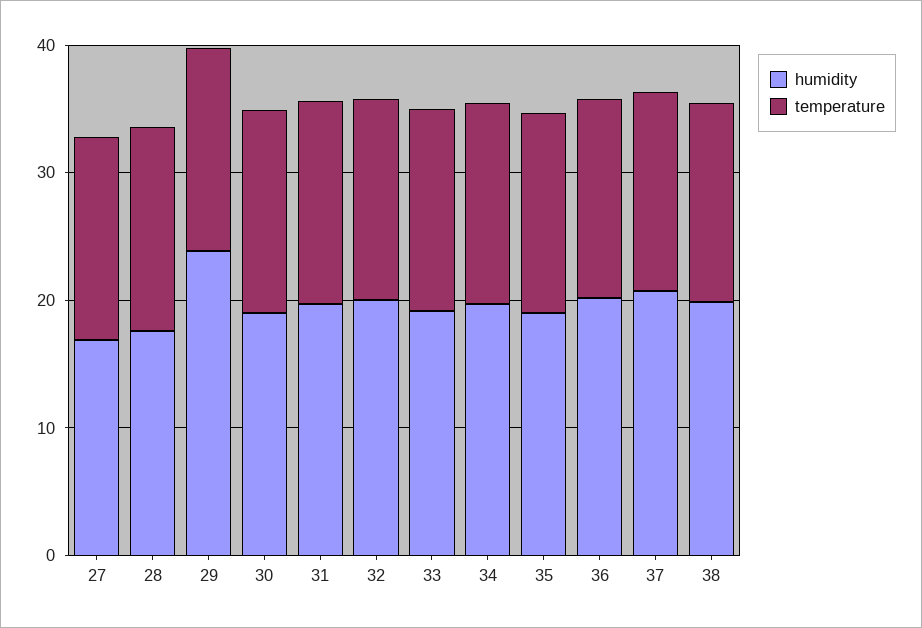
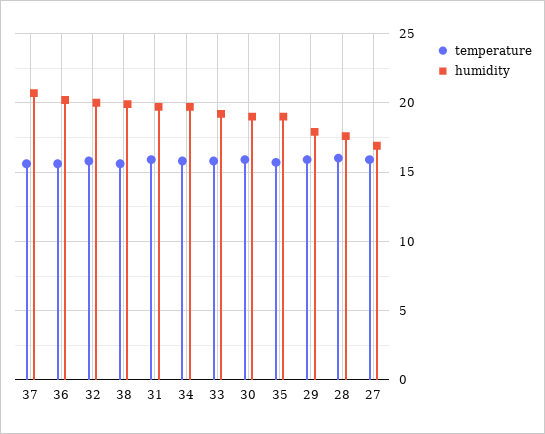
  {
    "humidity": {
      "27": 17,
      "28": 17.5,
-     "29": 24,
+     "29": 18,
      "30": 19,
      "31": 19.5,
      "32": 20,
      "33": 19,
      "34": 19.5,
      "35": 19,
      "36": 20,
      "37": 20.5,
      "38": 20
    },
    "temperature": {
      "27": 16,
      "28": 16,
      "29": 16,
      "30": 16,
      "31": 16,
      "32": 16,
      "33": 16,
      "34": 16,
      "35": 15.5,
      "36": 15.5,
      "37": 15.5,
      "38": 15.5
    }
  }

